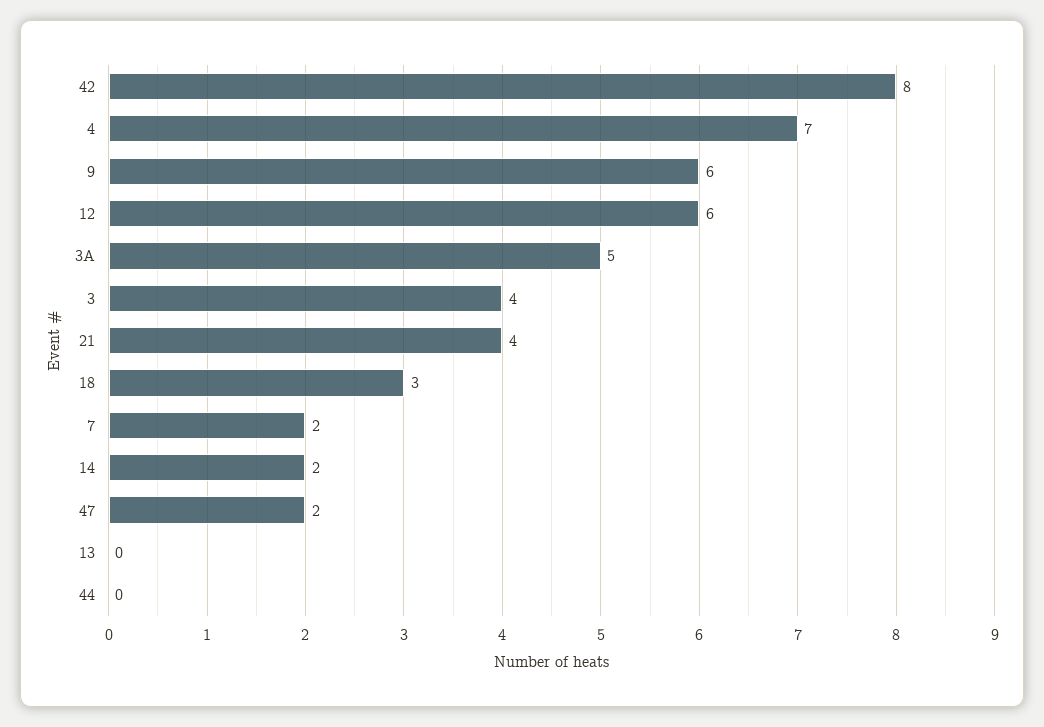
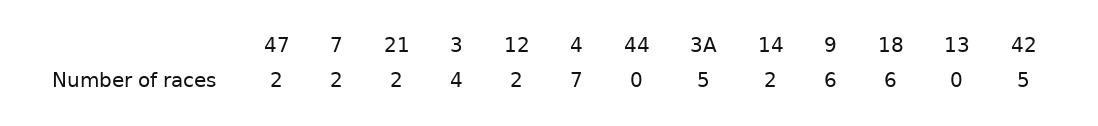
  {
-   "42": 8,
+   "42": 5,
    "4": 7,
    "9": 6,
-   "12": 6,
+   "12": 2,
    "3A": 5,
    "3": 4,
-   "21": 4,
+   "21": 2,
-   "18": 3,
+   "18": 6,
    "7": 2,
    "14": 2,
    "47": 2,
    "13": 0,
    "44": 0
  }

